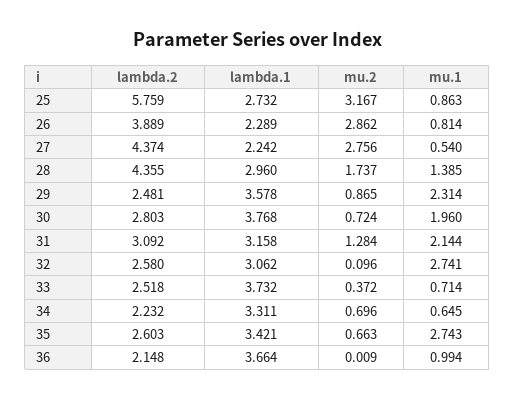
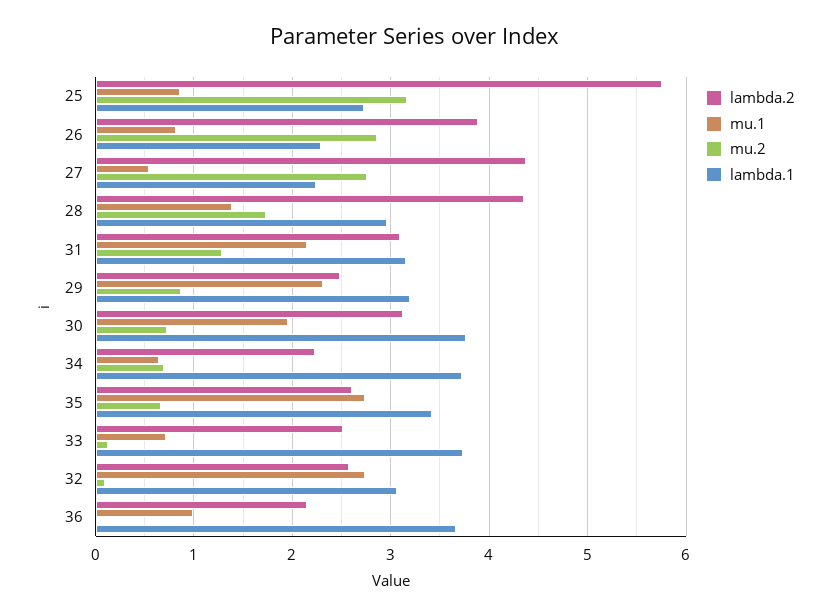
  {
    "lambda.2": {
      "25": 5.759,
      "26": 3.889,
      "27": 4.374,
      "28": 4.355,
      "29": 2.481,
-     "30": 2.803,
+     "30": 3.1,
      "31": 3.092,
      "32": 2.58,
      "33": 2.518,
      "34": 2.232,
      "35": 2.603,
      "36": 2.148
    },
    "lambda.1": {
      "25": 2.732,
      "26": 2.289,
      "27": 2.242,
      "28": 2.96,
-     "29": 3.578,
+     "29": 3.2,
      "30": 3.768,
      "31": 3.158,
      "32": 3.062,
      "33": 3.732,
-     "34": 3.311,
+     "34": 3.7,
      "35": 3.421,
      "36": 3.664
    },
    "mu.2": {
      "25": 3.167,
      "26": 2.862,
      "27": 2.756,
      "28": 1.737,
      "29": 0.865,
      "30": 0.724,
      "31": 1.284,
      "32": 0.096,
-     "33": 0.372,
+     "33": 0.1,
      "34": 0.696,
      "35": 0.663,
      "36": 0.009
    },
    "mu.1": {
      "25": 0.863,
      "26": 0.814,
      "27": 0.54,
      "28": 1.385,
      "29": 2.314,
      "30": 1.96,
      "31": 2.144,
      "32": 2.741,
      "33": 0.714,
      "34": 0.645,
      "35": 2.743,
      "36": 0.994
    }
  }

